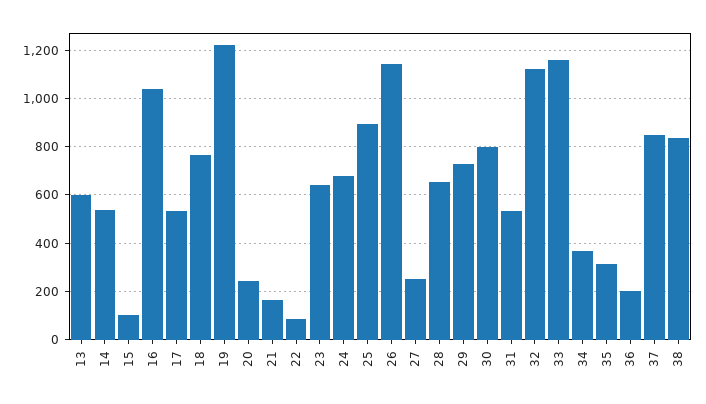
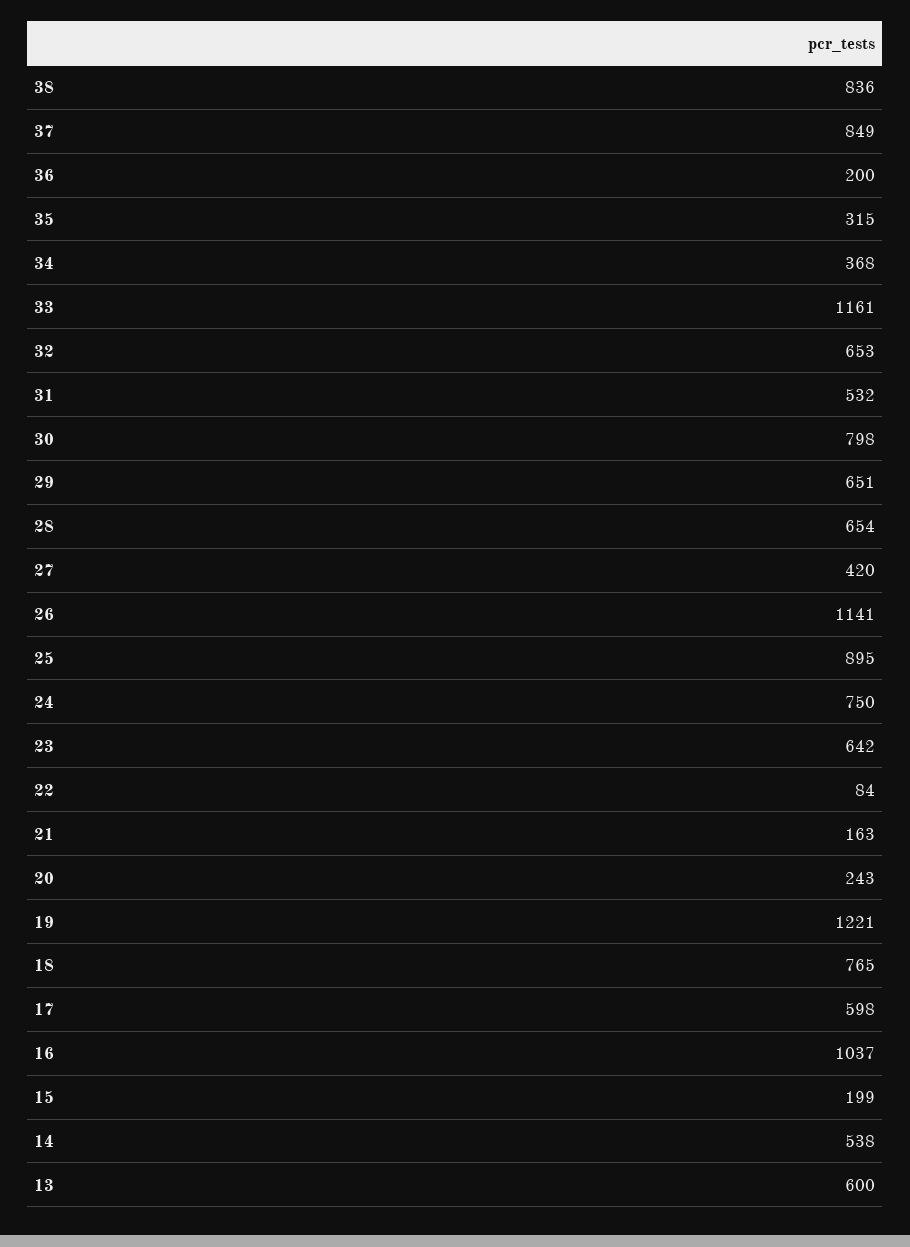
  {
    "13": 600,
    "14": 538,
-   "15": 100,
+   "15": 199,
    "16": 1037,
-   "17": 525,
+   "17": 598,
    "18": 765,
    "19": 1221,
    "20": 243,
    "21": 163,
    "22": 84,
    "23": 642,
-   "24": 675,
+   "24": 750,
    "25": 895,
    "26": 1141,
-   "27": 250,
+   "27": 420,
    "28": 654,
-   "29": 725,
+   "29": 651,
    "30": 798,
    "31": 532,
-   "32": 1125,
+   "32": 653,
    "33": 1161,
    "34": 368,
    "35": 315,
    "36": 200,
    "37": 849,
    "38": 836
  }

